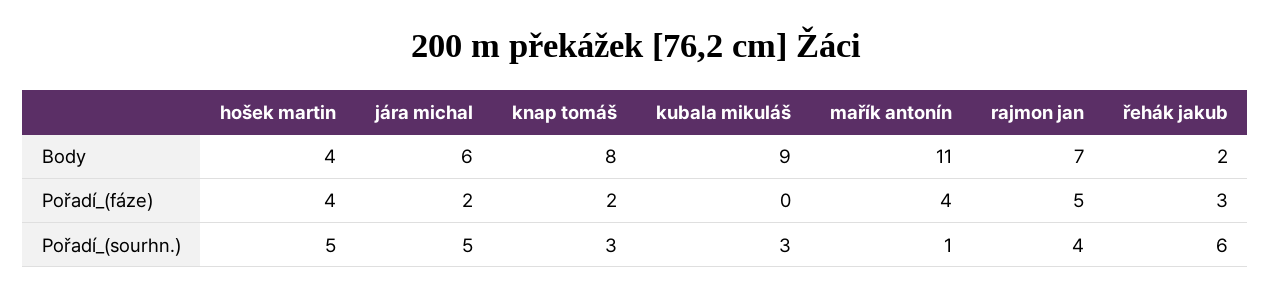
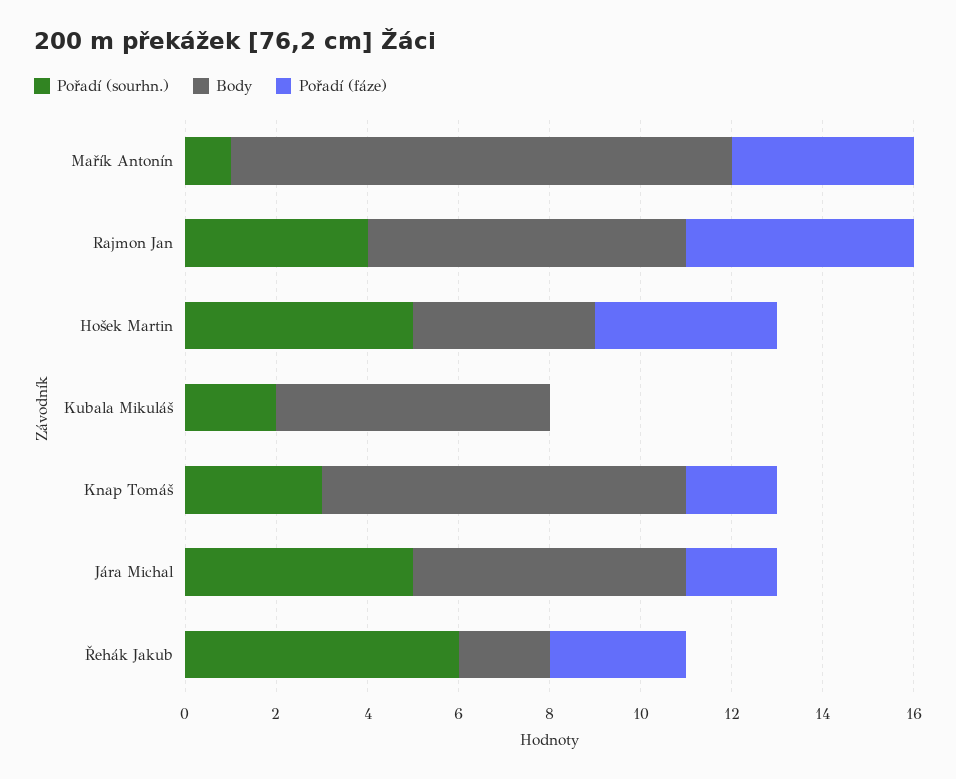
  {
    "Body": {
      "hošek martin": 4,
      "jára michal": 6,
      "knap tomáš": 8,
-     "kubala mikuláš": 9,
+     "kubala mikuláš": 6,
      "mařík antonín": 11,
      "rajmon jan": 7,
      "řehák jakub": 2
    },
    "Pořadí_(fáze)": {
      "hošek martin": 4,
      "jára michal": 2,
      "knap tomáš": 2,
      "kubala mikuláš": 0,
      "mařík antonín": 4,
      "rajmon jan": 5,
      "řehák jakub": 3
    },
    "Pořadí_(sourhn.)": {
      "hošek martin": 5,
      "jára michal": 5,
      "knap tomáš": 3,
-     "kubala mikuláš": 3,
+     "kubala mikuláš": 2,
      "mařík antonín": 1,
      "rajmon jan": 4,
      "řehák jakub": 6
    }
  }

